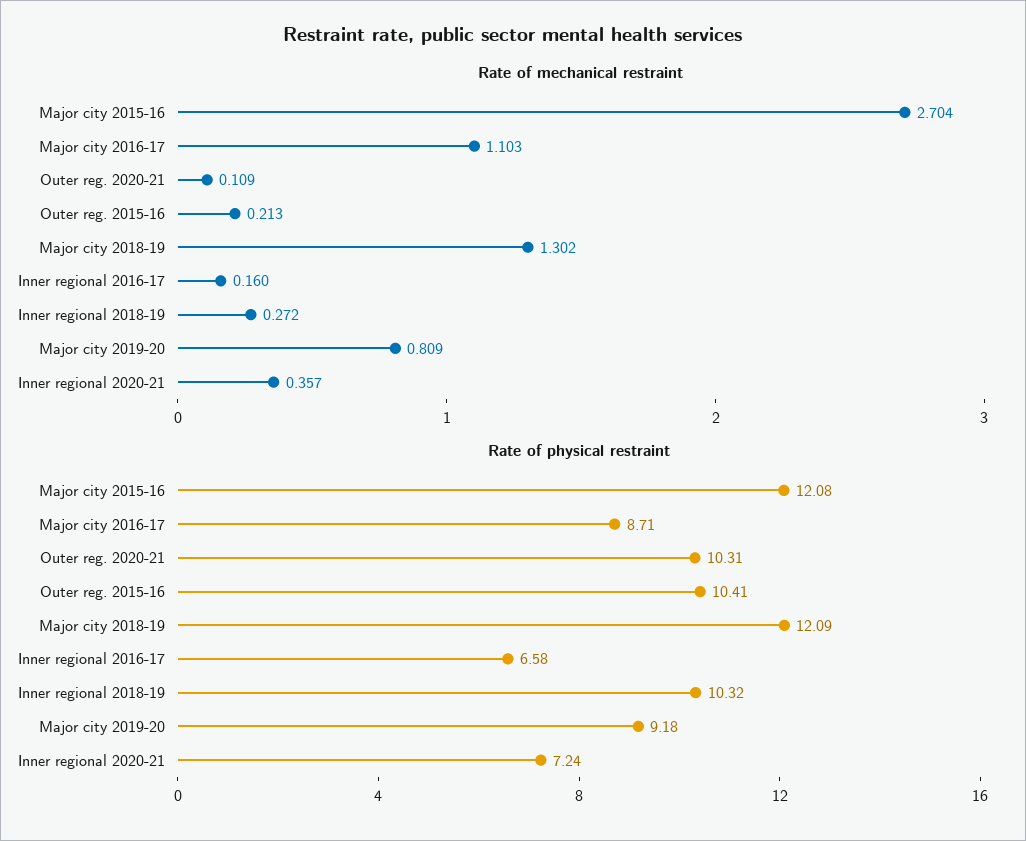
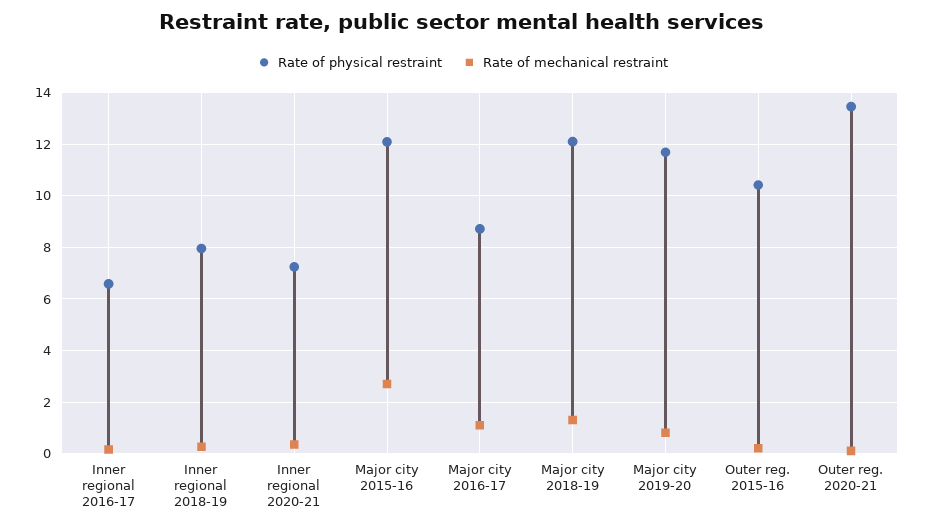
  {
    "Rate of mechanical restraint": {
      "Major city 2015-16": 2.704,
      "Major city 2016-17": 1.103,
      "Outer reg. 2020-21": 0.109,
      "Outer reg. 2015-16": 0.213,
      "Major city 2018-19": 1.302,
      "Inner regional 2016-17": 0.16,
      "Inner regional 2018-19": 0.272,
      "Major city 2019-20": 0.809,
      "Inner regional 2020-21": 0.357
    },
    "Rate of physical restraint": {
      "Major city 2015-16": 12.08,
      "Major city 2016-17": 8.71,
-     "Outer reg. 2020-21": 10.31,
+     "Outer reg. 2020-21": 13.5,
      "Outer reg. 2015-16": 10.41,
      "Major city 2018-19": 12.09,
      "Inner regional 2016-17": 6.58,
-     "Inner regional 2018-19": 10.32,
+     "Inner regional 2018-19": 8,
-     "Major city 2019-20": 9.18,
+     "Major city 2019-20": 11.75,
      "Inner regional 2020-21": 7.24
    }
  }

